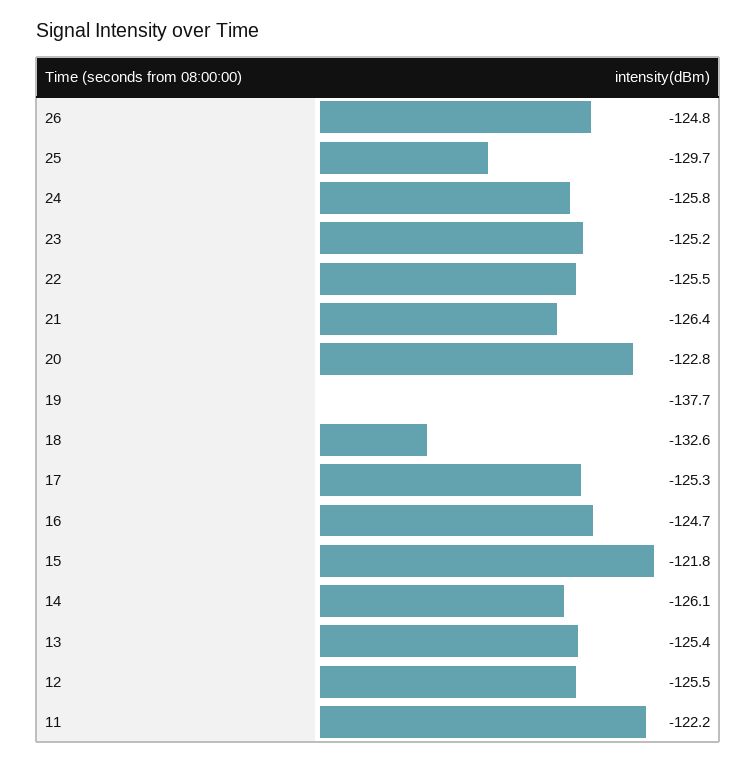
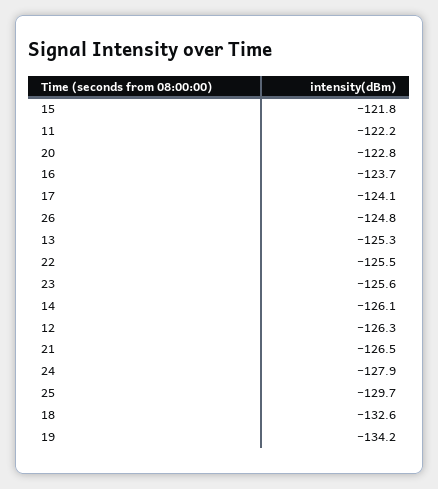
  {
    "26": -124.8,
    "25": -129.7,
-   "24": -125.8,
+   "24": -127.9,
-   "23": -125.2,
+   "23": -125.6,
    "22": -125.5,
-   "21": -126.4,
+   "21": -126.5,
    "20": -122.8,
-   "19": -137.7,
+   "19": -134.2,
    "18": -132.6,
-   "17": -125.3,
+   "17": -124.1,
-   "16": -124.7,
+   "16": -123.7,
    "15": -121.8,
    "14": -126.1,
-   "13": -125.4,
+   "13": -125.3,
-   "12": -125.5,
+   "12": -126.3,
    "11": -122.2
  }

